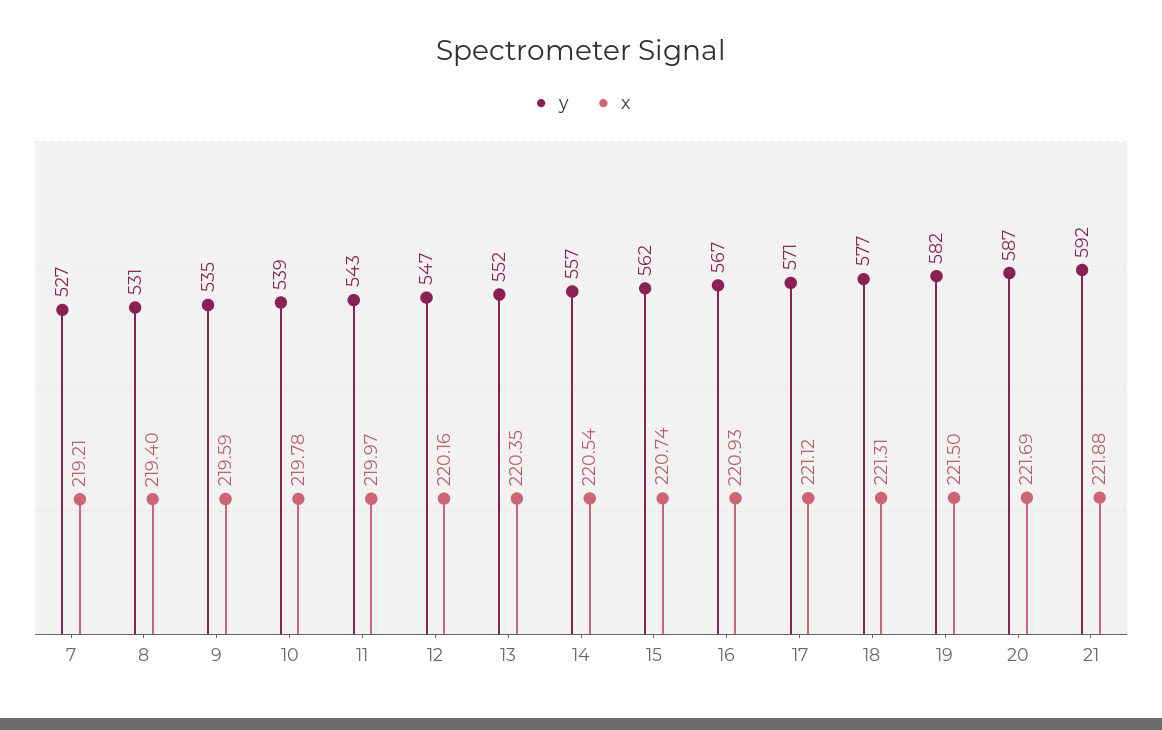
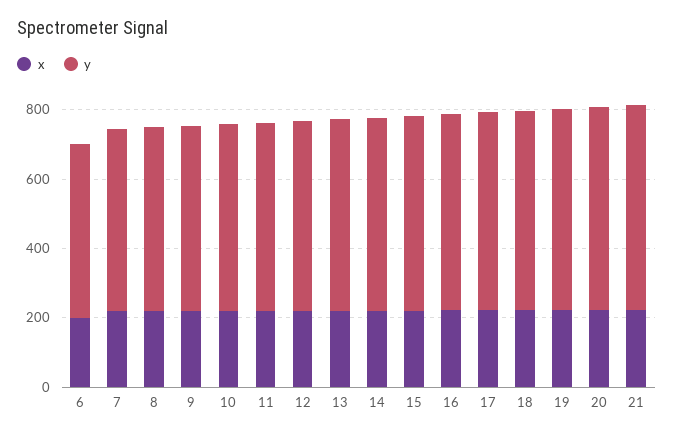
  {
    "y": {
      "7": 527,
      "8": 531,
      "9": 535,
      "10": 539,
      "11": 543,
      "12": 547,
      "13": 552,
      "14": 557,
      "15": 562,
      "16": 567,
      "17": 571,
      "18": 577,
      "19": 582,
      "20": 587,
-     "21": 592
+     "21": 592,
+     "6": 500
    },
    "x": {
      "7": 219.21,
      "8": 219.4,
      "9": 219.59,
      "10": 219.78,
      "11": 219.97,
      "12": 220.16,
      "13": 220.35,
      "14": 220.54,
      "15": 220.74,
      "16": 220.93,
      "17": 221.12,
      "18": 221.31,
      "19": 221.5,
      "20": 221.69,
-     "21": 221.88
+     "21": 221.88,
+     "6": 200
    }
  }

